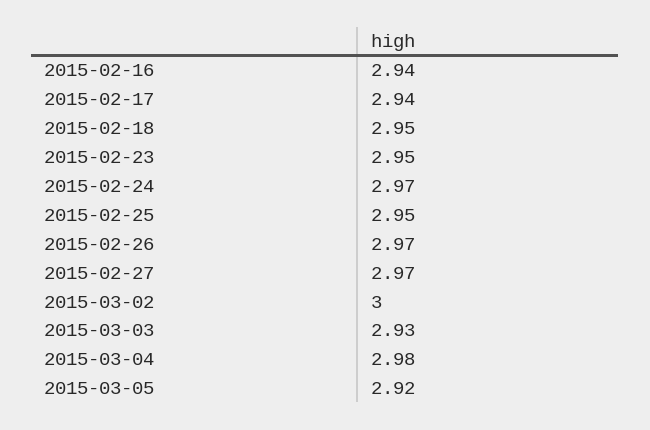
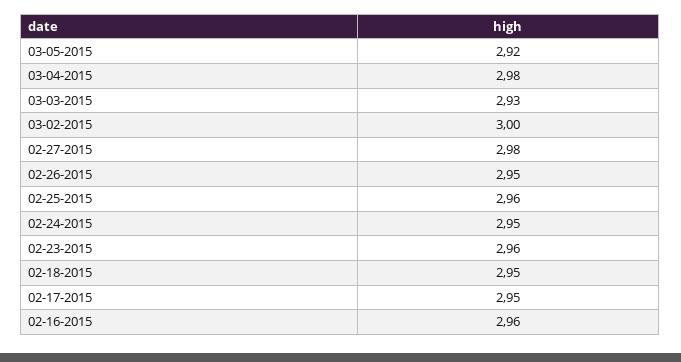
  {
-   "2015-02-16": 2.94,
+   "2015-02-16": 2.96,
-   "2015-02-17": 2.94,
+   "2015-02-17": 2.95,
    "2015-02-18": 2.95,
-   "2015-02-23": 2.95,
+   "2015-02-23": 2.96,
-   "2015-02-24": 2.97,
+   "2015-02-24": 2.95,
-   "2015-02-25": 2.95,
+   "2015-02-25": 2.96,
-   "2015-02-26": 2.97,
+   "2015-02-26": 2.95,
-   "2015-02-27": 2.97,
+   "2015-02-27": 2.98,
    "2015-03-02": 3,
    "2015-03-03": 2.93,
    "2015-03-04": 2.98,
    "2015-03-05": 2.92
  }

